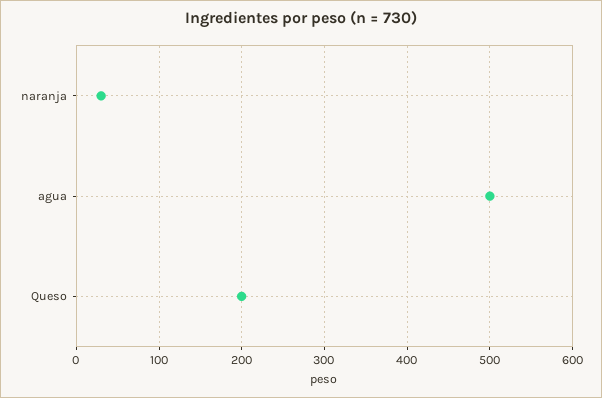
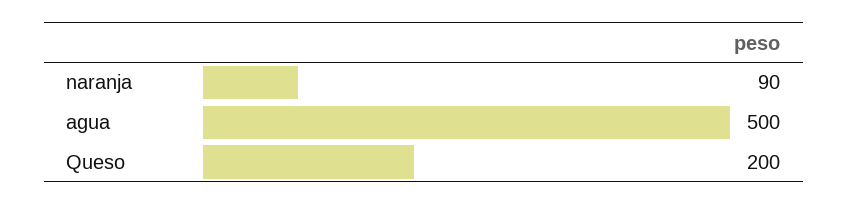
  {
-   "naranja": 30,
+   "naranja": 90,
    "agua": 500,
    "Queso": 200
  }

